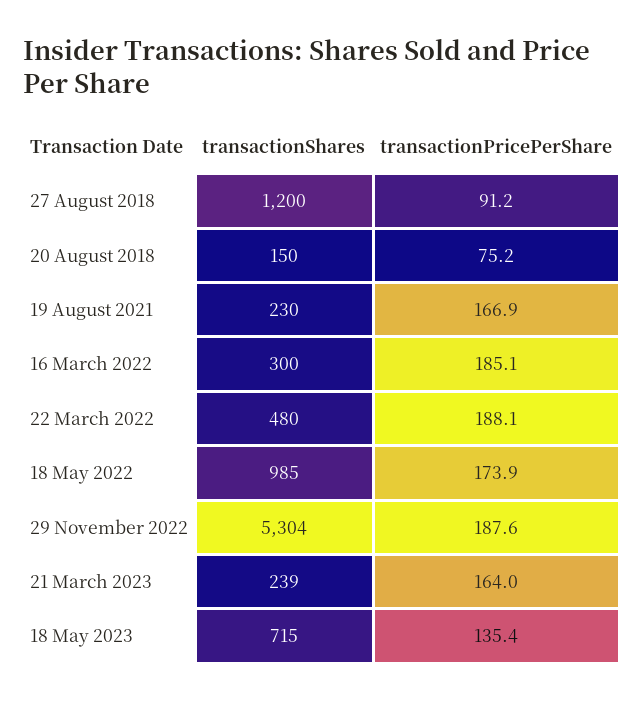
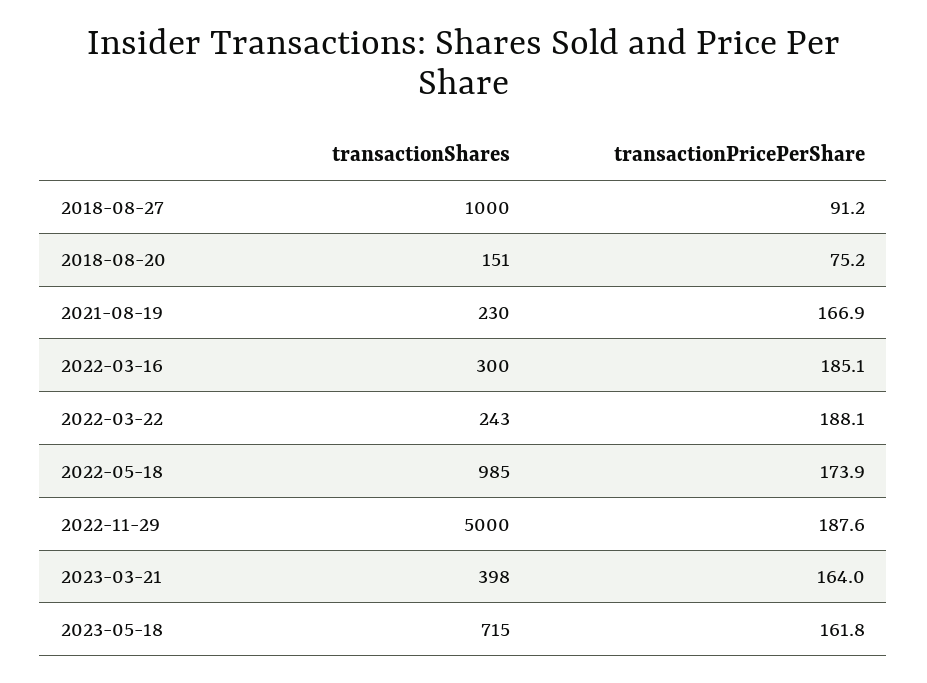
  {
    "transactionShares": {
-     "27 August 2018": 1200,
+     "27 August 2018": 1000,
-     "20 August 2018": 150,
+     "20 August 2018": 151,
      "19 August 2021": 230,
      "16 March 2022": 300,
-     "22 March 2022": 480,
+     "22 March 2022": 243,
      "18 May 2022": 985,
-     "29 November 2022": 5304,
+     "29 November 2022": 5000,
-     "21 March 2023": 239,
+     "21 March 2023": 398,
      "18 May 2023": 715
    },
    "transactionPricePerShare": {
      "27 August 2018": 91.2,
      "20 August 2018": 75.2,
      "19 August 2021": 166.9,
      "16 March 2022": 185.1,
      "22 March 2022": 188.1,
      "18 May 2022": 173.9,
      "29 November 2022": 187.6,
      "21 March 2023": 164,
-     "18 May 2023": 135.4
+     "18 May 2023": 161.8
    }
  }

